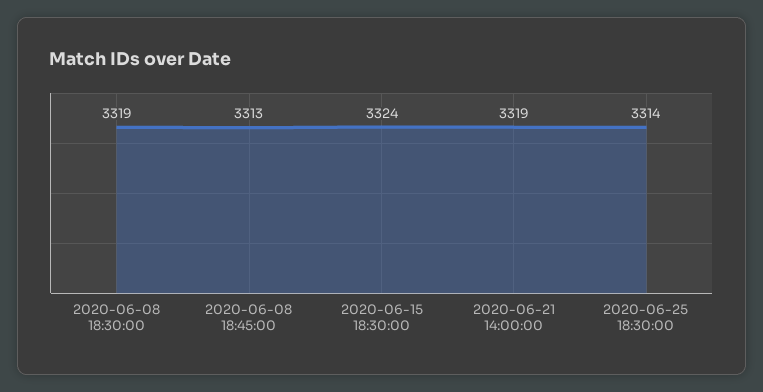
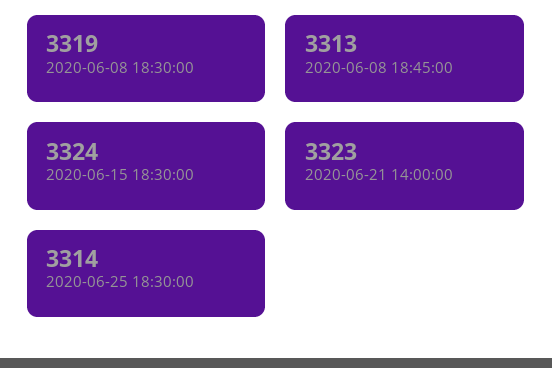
  {
    "2020-06-08 18:30:00": 3319,
    "2020-06-08 18:45:00": 3313,
    "2020-06-15 18:30:00": 3324,
-   "2020-06-21 14:00:00": 3319,
+   "2020-06-21 14:00:00": 3323,
    "2020-06-25 18:30:00": 3314
  }

